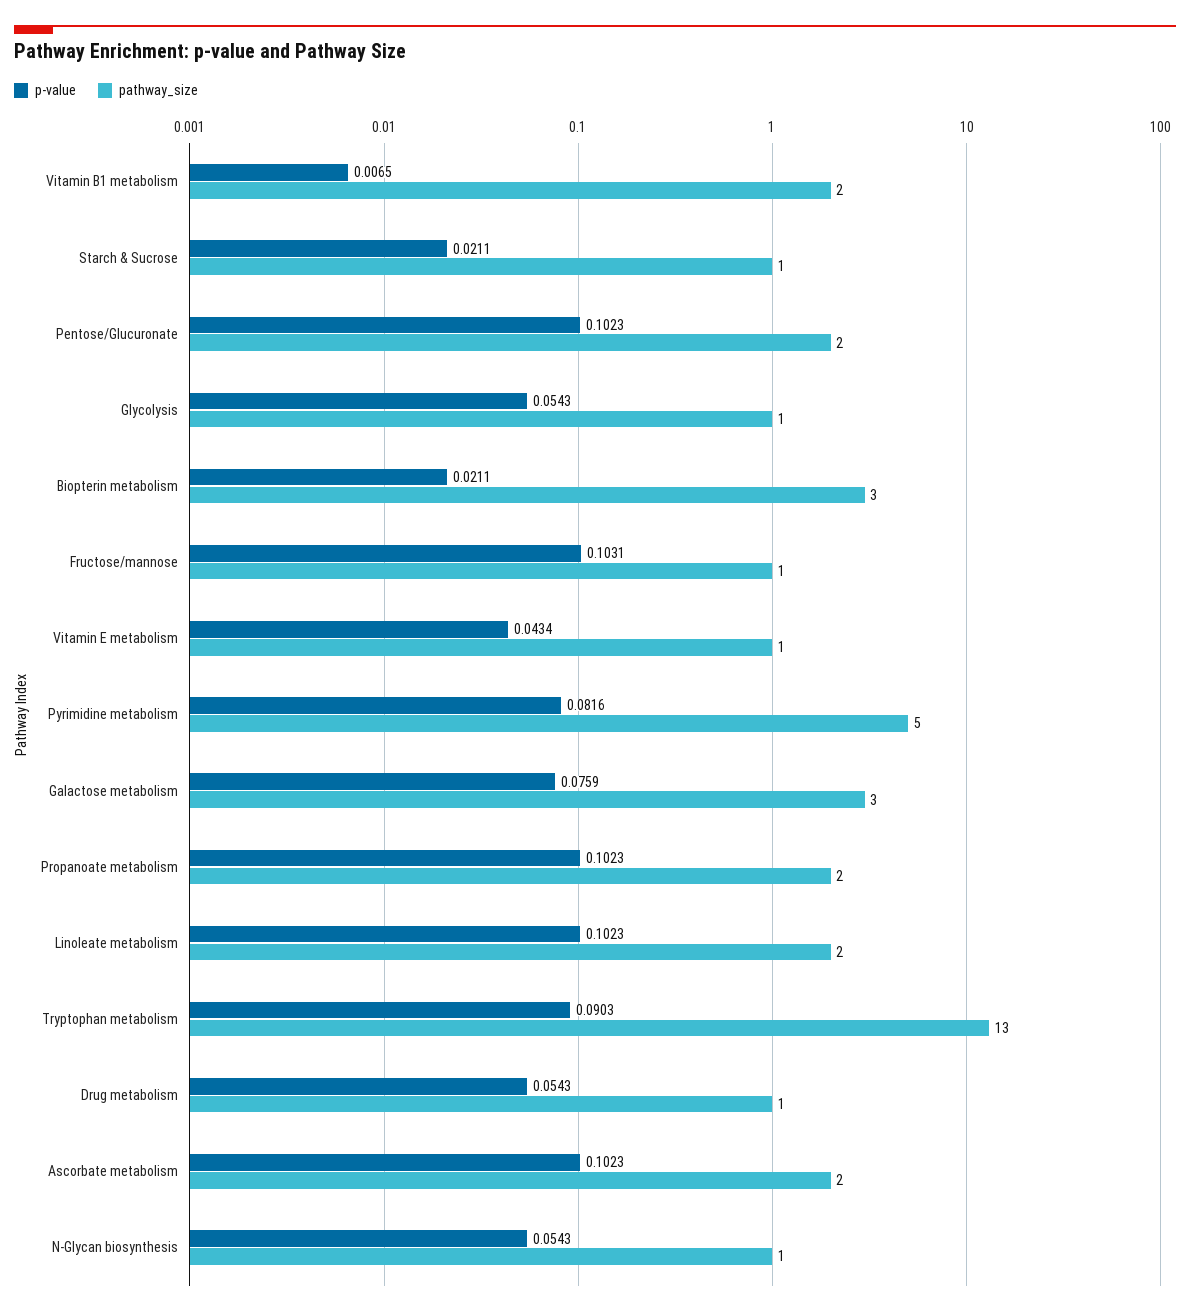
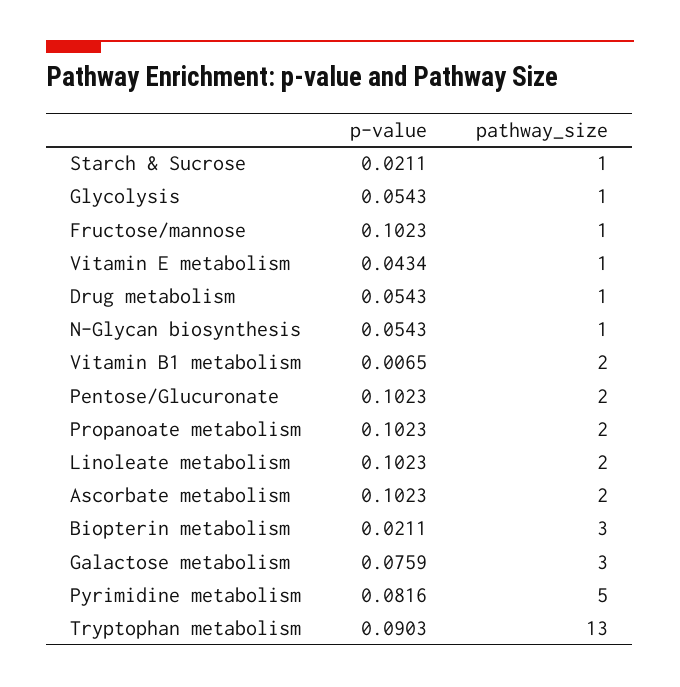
  {
    "p-value": {
      "Vitamin B1 metabolism": 0.0065,
      "Starch & Sucrose": 0.0211,
      "Pentose/Glucuronate": 0.1023,
      "Glycolysis": 0.0543,
      "Biopterin metabolism": 0.0211,
-     "Fructose/mannose": 0.1031,
+     "Fructose/mannose": 0.1023,
      "Vitamin E metabolism": 0.0434,
      "Pyrimidine metabolism": 0.0816,
      "Galactose metabolism": 0.0759,
      "Propanoate metabolism": 0.1023,
      "Linoleate metabolism": 0.1023,
      "Tryptophan metabolism": 0.0903,
      "Drug metabolism": 0.0543,
      "Ascorbate metabolism": 0.1023,
      "N-Glycan biosynthesis": 0.0543
    },
    "pathway_size": {
      "Vitamin B1 metabolism": 2,
      "Starch & Sucrose": 1,
      "Pentose/Glucuronate": 2,
      "Glycolysis": 1,
      "Biopterin metabolism": 3,
      "Fructose/mannose": 1,
      "Vitamin E metabolism": 1,
      "Pyrimidine metabolism": 5,
      "Galactose metabolism": 3,
      "Propanoate metabolism": 2,
      "Linoleate metabolism": 2,
      "Tryptophan metabolism": 13,
      "Drug metabolism": 1,
      "Ascorbate metabolism": 2,
      "N-Glycan biosynthesis": 1
    }
  }

